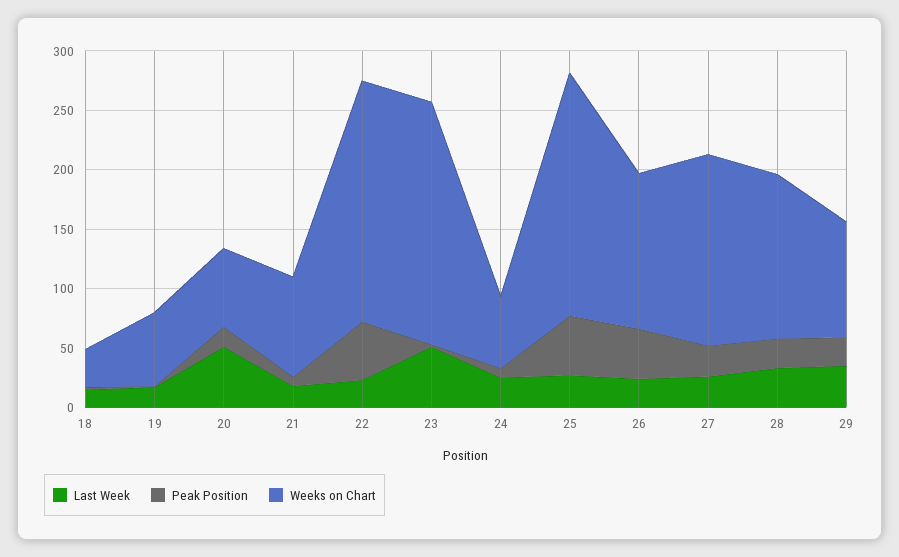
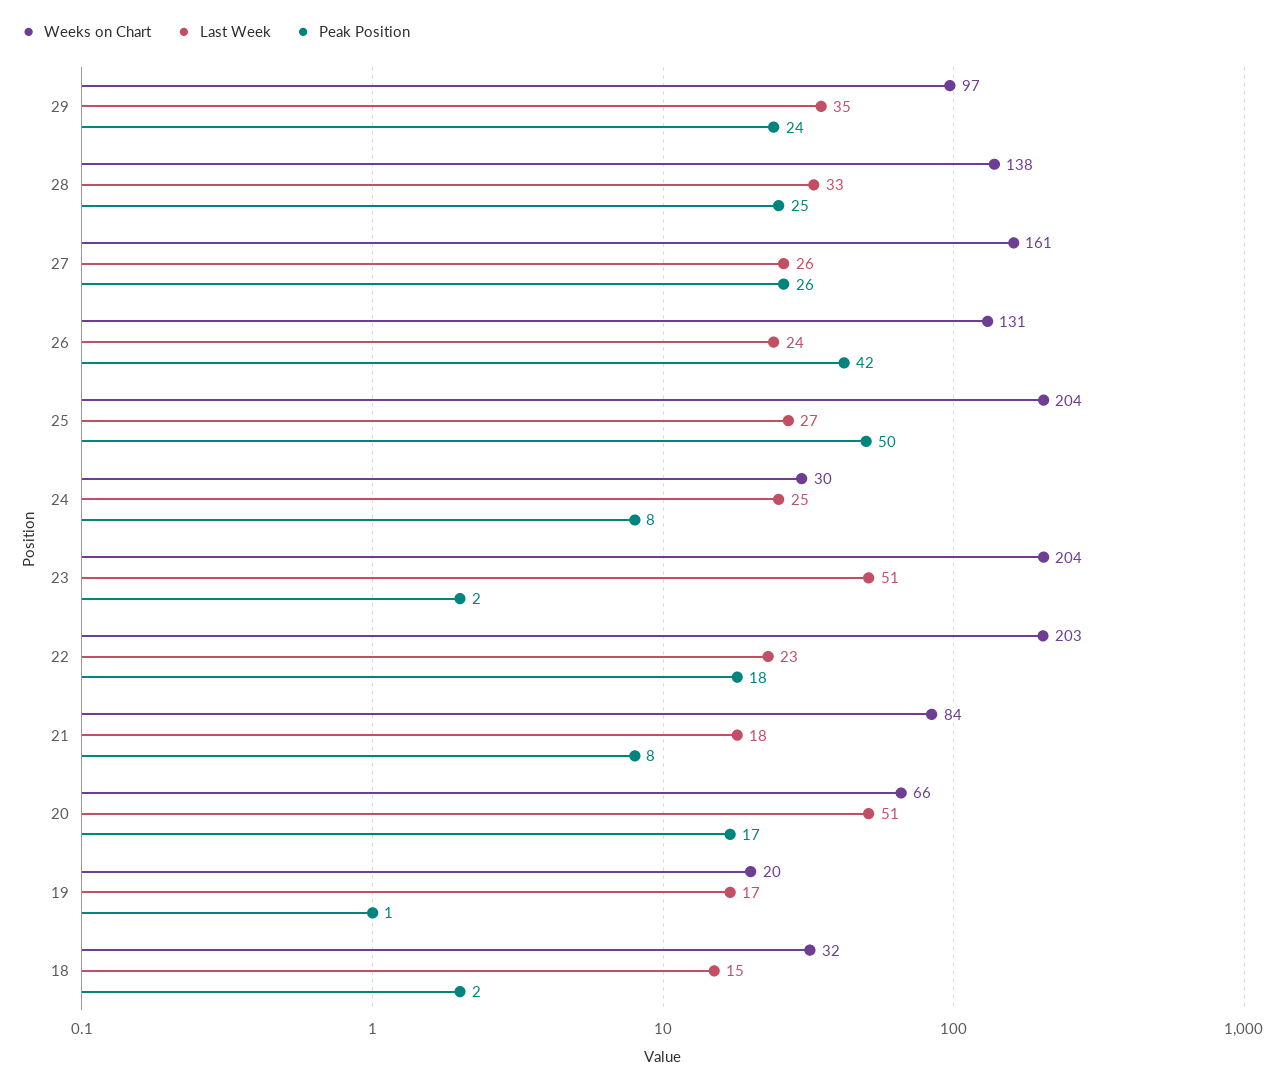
  {
    "Last Week": {
      "18": 15,
      "19": 17,
      "20": 51,
      "21": 18,
      "22": 23,
      "23": 51,
      "24": 25,
      "25": 27,
      "26": 24,
      "27": 26,
      "28": 33,
      "29": 35
    },
    "Peak Position": {
      "18": 2,
      "19": 1,
      "20": 17,
      "21": 8,
-     "22": 50,
+     "22": 18,
      "23": 2,
      "24": 8,
      "25": 50,
      "26": 42,
      "27": 26,
      "28": 25,
      "29": 24
    },
    "Weeks on Chart": {
      "18": 32,
-     "19": 60,
+     "19": 20,
      "20": 66,
      "21": 84,
      "22": 203,
      "23": 204,
-     "24": 60,
+     "24": 30,
      "25": 204,
      "26": 131,
      "27": 161,
      "28": 138,
      "29": 97
    }
  }

